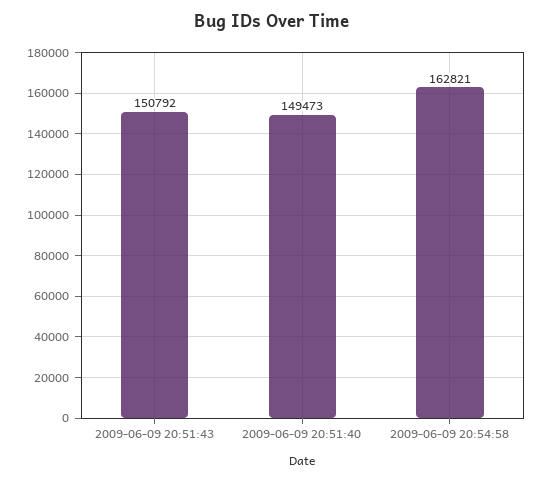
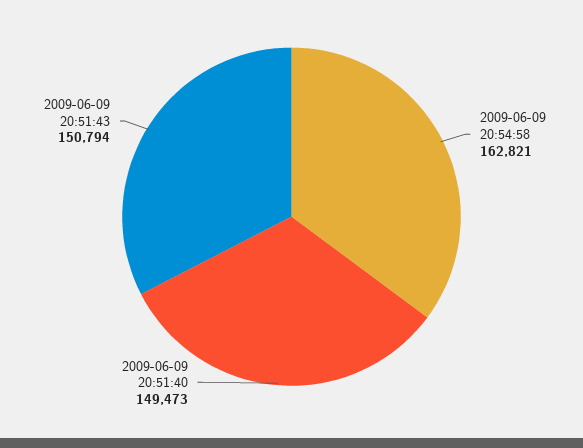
  {
-   "2009-06-09 20:51:43": 150792,
+   "2009-06-09 20:51:43": 150794,
    "2009-06-09 20:51:40": 149473,
    "2009-06-09 20:54:58": 162821
  }

